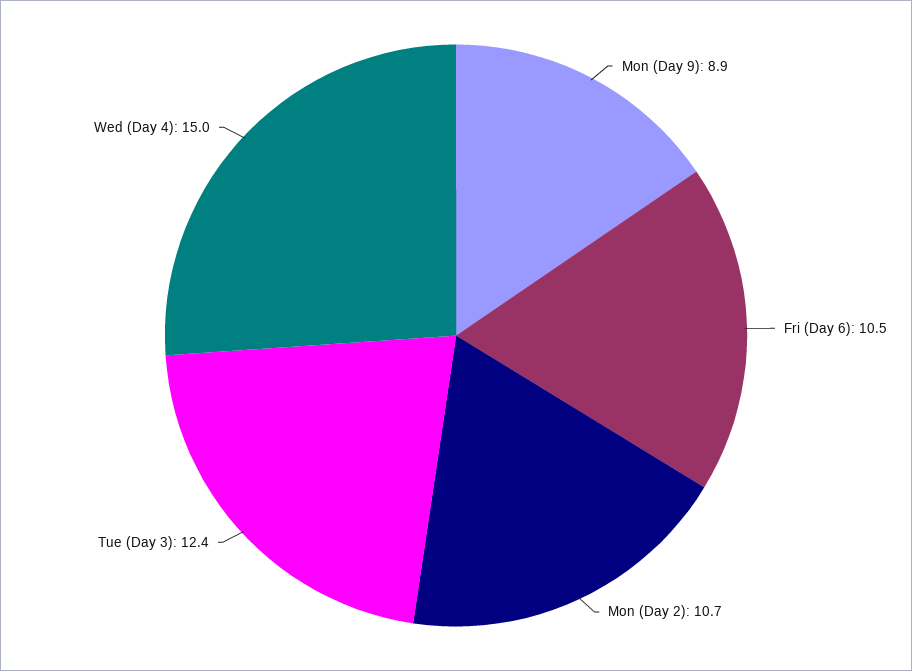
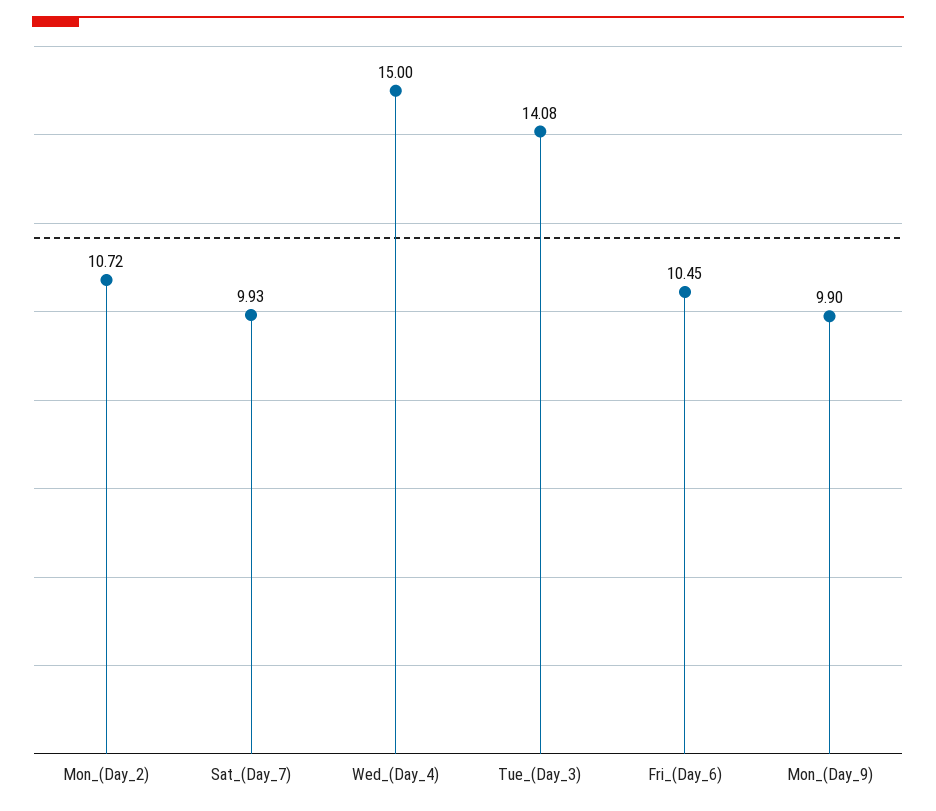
  {
-   "Mon (Day 9)": 8.9,
+   "Mon (Day 9)": 9.9,
    "Fri (Day 6)": 10.45,
    "Mon (Day 2)": 10.72,
-   "Tue (Day 3)": 12.4,
+   "Tue (Day 3)": 14.08,
-   "Wed (Day 4)": 15
+   "Wed (Day 4)": 15,
+   "Sat_(Day_7)": 9.93
  }

